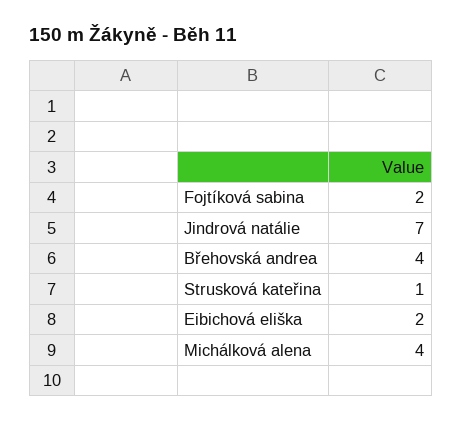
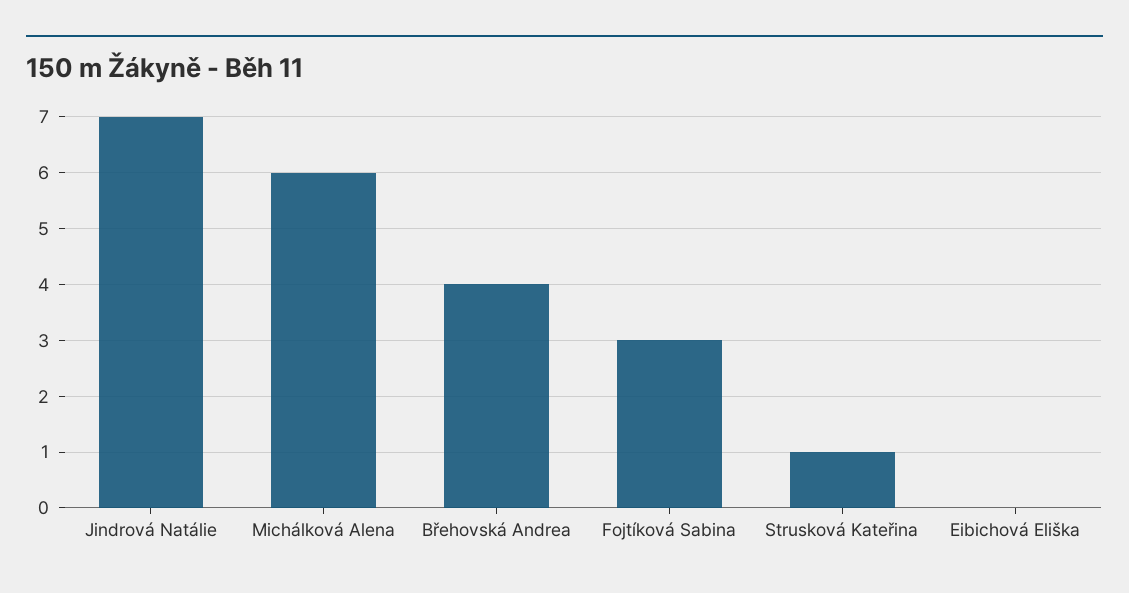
  {
-   "Fojtíková sabina": 2,
+   "Fojtíková sabina": 3,
    "Jindrová natálie": 7,
    "Břehovská andrea": 4,
    "Strusková kateřina": 1,
-   "Eibichová eliška": 2,
+   "Eibichová eliška": 0,
-   "Michálková alena": 4
+   "Michálková alena": 6
  }

